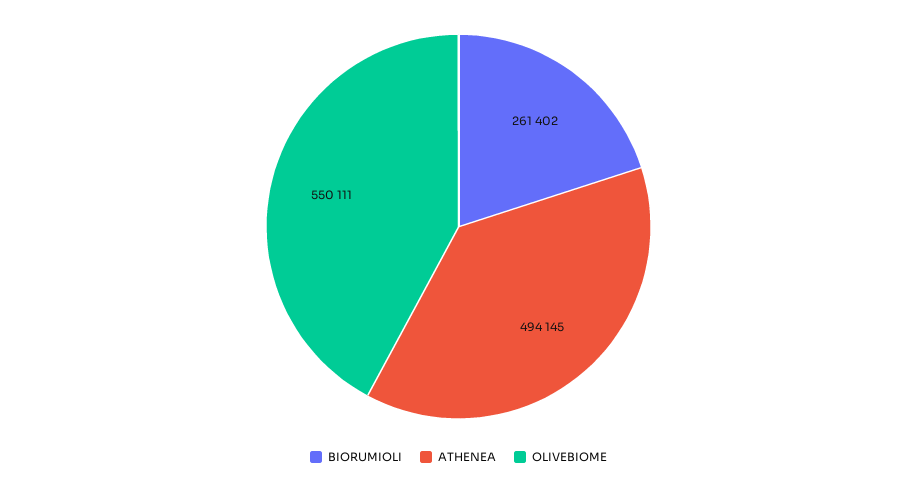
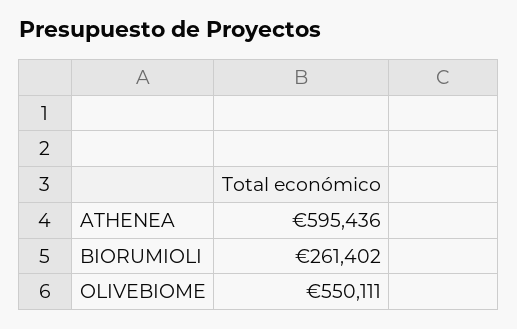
  {
    "BIORUMIOLI": 261402,
-   "ATHENEA": 494145,
+   "ATHENEA": 595436,
    "OLIVEBIOME": 550111
  }

